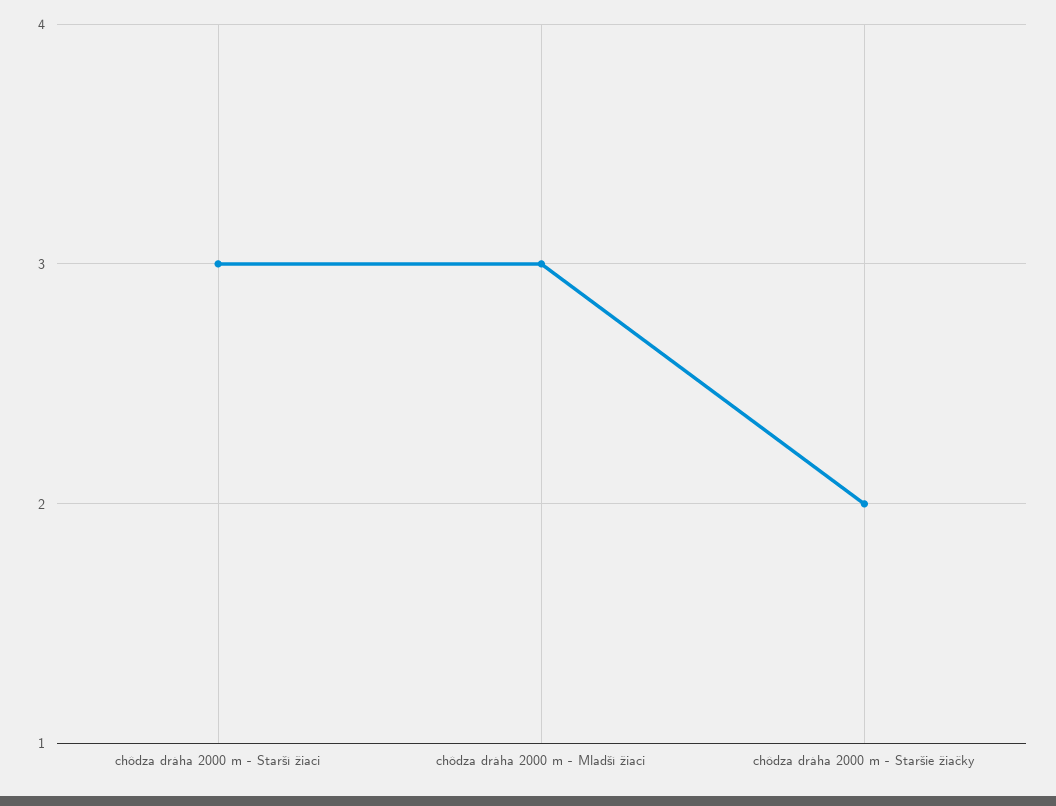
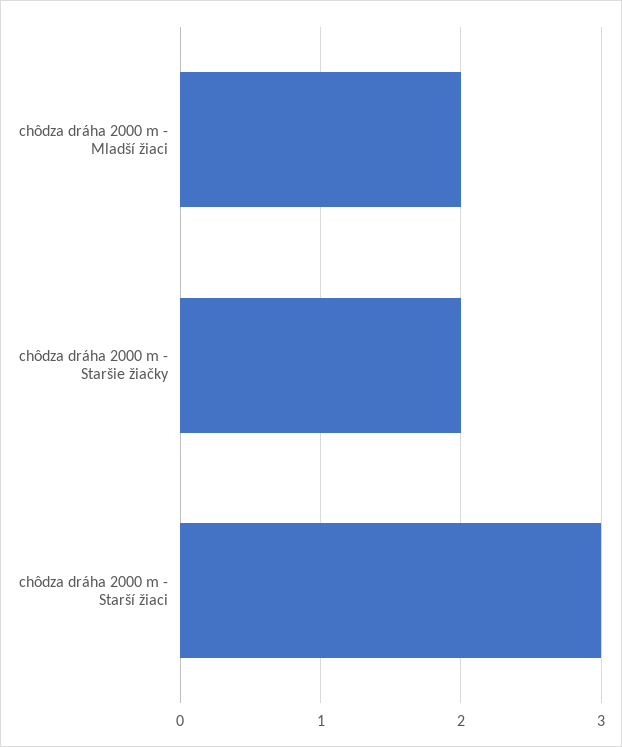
  {
    "chôdza dráha 2000 m - Starší žiaci": 3,
-   "chôdza dráha 2000 m - Mladší žiaci": 3,
+   "chôdza dráha 2000 m - Mladší žiaci": 2,
    "chôdza dráha 2000 m - Staršie žiačky": 2
  }

